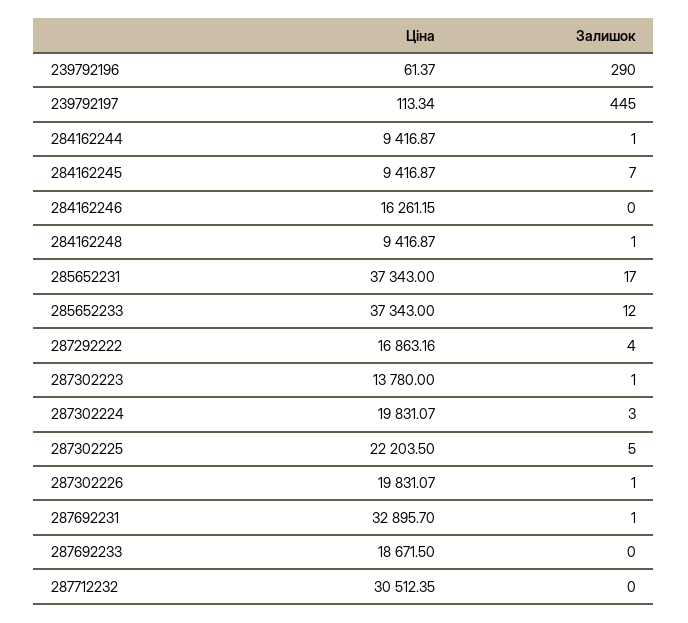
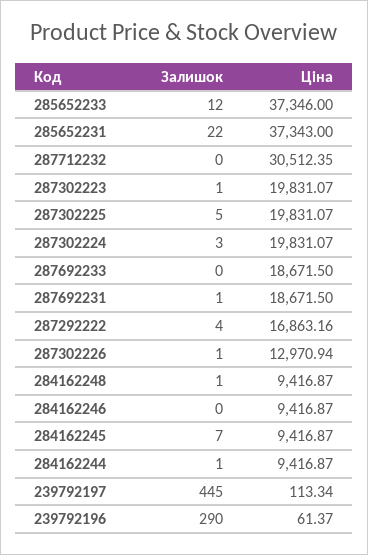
  {
    "Ціна": {
      "239792196": 61.37,
      "239792197": 113.34,
      "284162244": 9416.87,
      "284162245": 9416.87,
-     "284162246": 16261.15,
+     "284162246": 9416.87,
      "284162248": 9416.87,
      "285652231": 37343,
-     "285652233": 37343,
+     "285652233": 37346,
      "287292222": 16863.16,
-     "287302223": 13780,
+     "287302223": 19831.07,
      "287302224": 19831.07,
-     "287302225": 22203.5,
+     "287302225": 19831.07,
-     "287302226": 19831.07,
+     "287302226": 12970.94,
-     "287692231": 32895.7,
+     "287692231": 18671.5,
      "287692233": 18671.5,
      "287712232": 30512.35
    },
    "Залишок": {
      "239792196": 290,
      "239792197": 445,
      "284162244": 1,
      "284162245": 7,
      "284162246": 0,
      "284162248": 1,
-     "285652231": 17,
+     "285652231": 22,
      "285652233": 12,
      "287292222": 4,
      "287302223": 1,
      "287302224": 3,
      "287302225": 5,
      "287302226": 1,
      "287692231": 1,
      "287692233": 0,
      "287712232": 0
    }
  }

